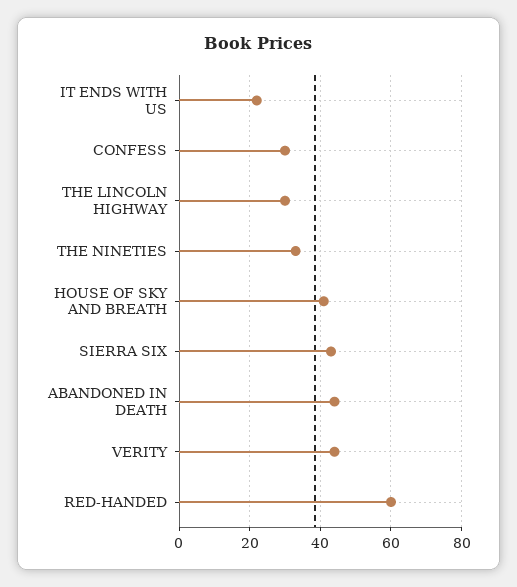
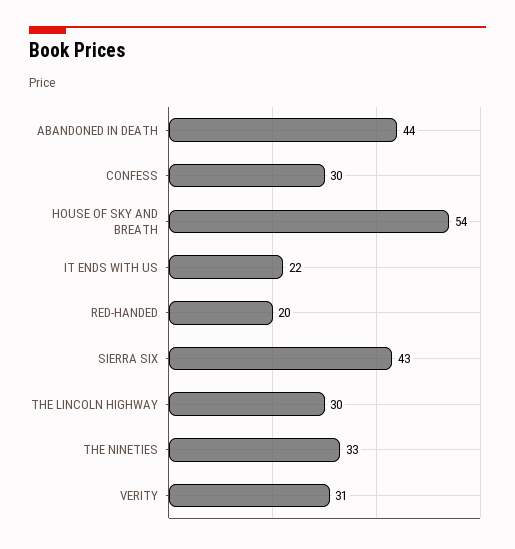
  {
    "IT ENDS WITH US": 22,
    "CONFESS": 30,
    "THE LINCOLN HIGHWAY": 30,
    "THE NINETIES": 33,
-   "HOUSE OF SKY AND BREATH": 40,
+   "HOUSE OF SKY AND BREATH": 54,
    "SIERRA SIX": 43,
    "ABANDONED IN DEATH": 44,
-   "VERITY": 45,
+   "VERITY": 31,
-   "RED-HANDED": 60
+   "RED-HANDED": 20
  }

